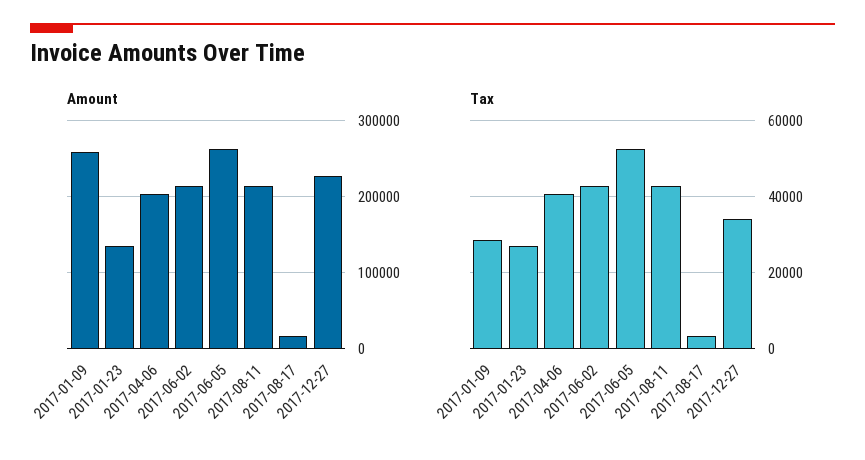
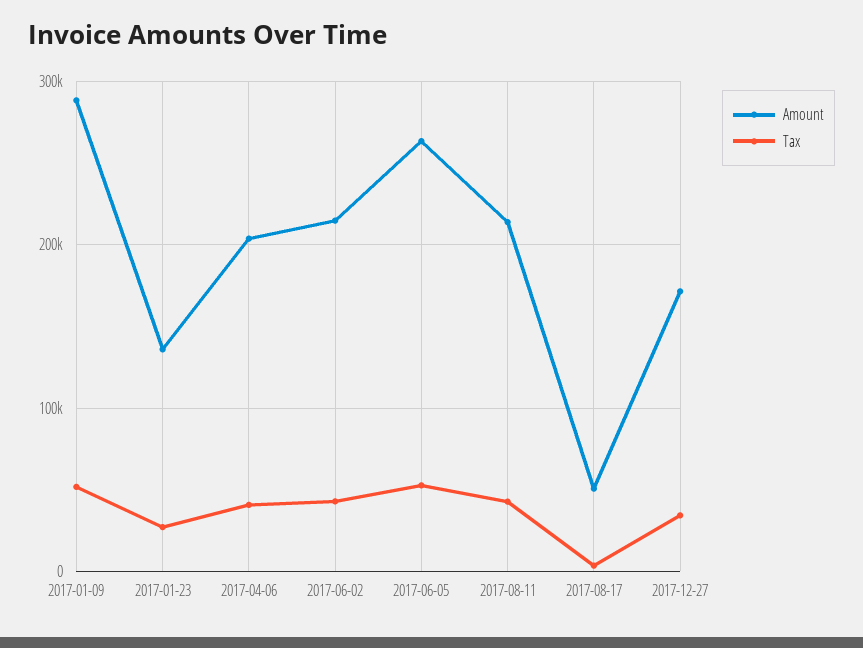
  {
    "Amount": {
-     "2017-01-09": 260000,
+     "2017-01-09": 290000,
      "2017-01-23": 140000,
      "2017-04-06": 200000,
      "2017-06-02": 210000,
      "2017-06-05": 260000,
      "2017-08-11": 210000,
-     "2017-08-17": 20000,
+     "2017-08-17": 50000,
-     "2017-12-27": 230000
+     "2017-12-27": 170000
    },
    "Tax": {
-     "2017-01-09": 28000,
+     "2017-01-09": 50000,
      "2017-01-23": 28000,
      "2017-04-06": 40000,
      "2017-06-02": 42000,
      "2017-06-05": 52000,
      "2017-08-11": 42000,
      "2017-08-17": 4000,
      "2017-12-27": 34000
    }
  }

